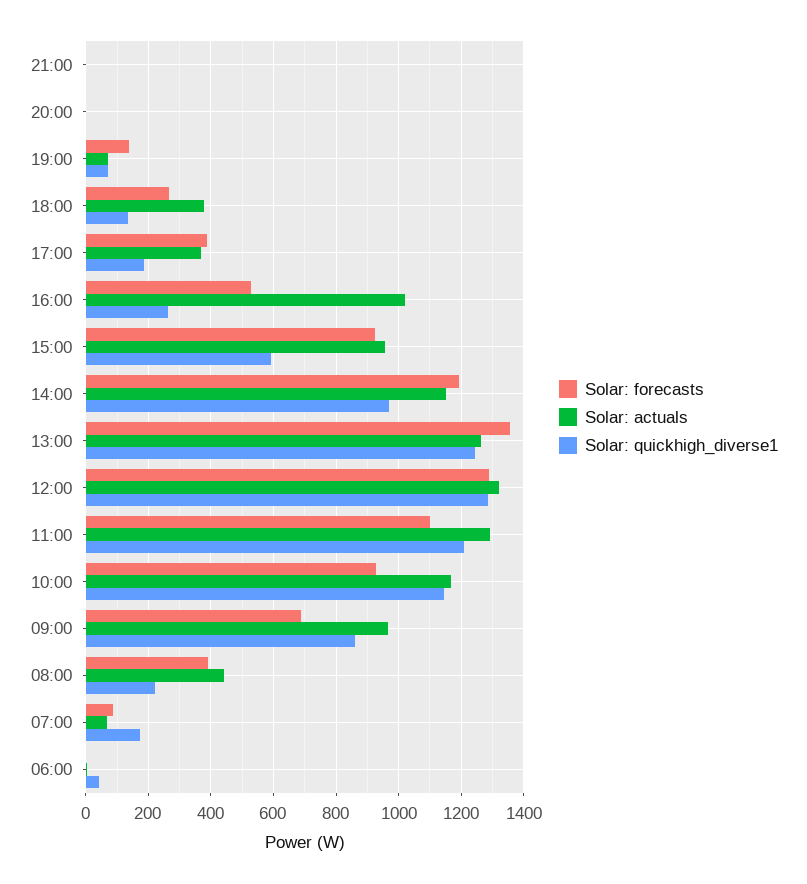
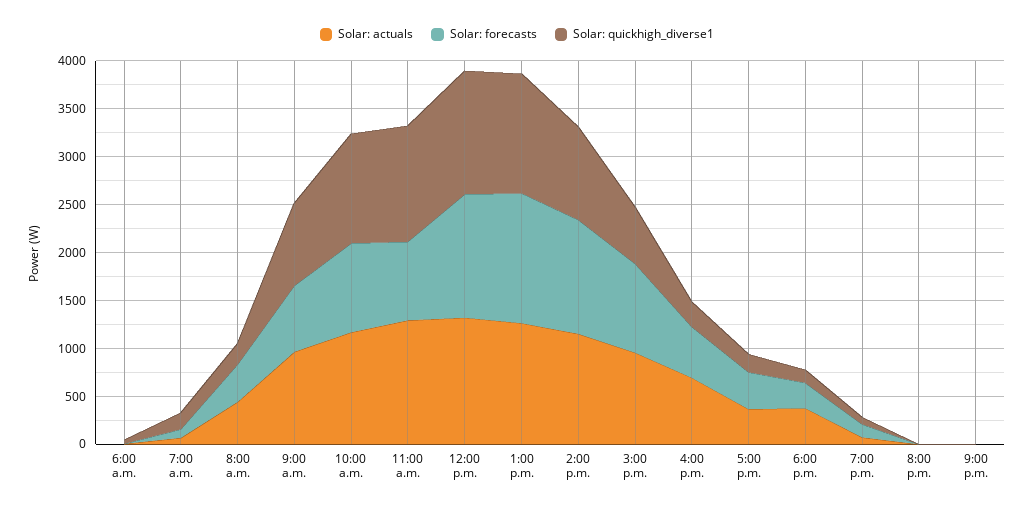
  {
    "Solar: forecasts": {
      "21:00": 0,
      "20:00": 0,
      "19:00": 140,
      "18:00": 260,
      "17:00": 380,
      "16:00": 520,
      "15:00": 920,
      "14:00": 1200,
      "13:00": 1360,
      "12:00": 1280,
-     "11:00": 1100,
+     "11:00": 800,
      "10:00": 920,
      "09:00": 680,
      "08:00": 400,
      "07:00": 80,
      "06:00": 0
    },
    "Solar: actuals": {
      "21:00": 0,
      "20:00": 0,
      "19:00": 80,
      "18:00": 380,
      "17:00": 360,
-     "16:00": 1020,
+     "16:00": 700,
      "15:00": 960,
      "14:00": 1160,
      "13:00": 1260,
      "12:00": 1320,
      "11:00": 1300,
      "10:00": 1160,
      "09:00": 960,
      "08:00": 440,
      "07:00": 60,
      "06:00": 0
    },
    "Solar: quickhigh_diverse1": {
      "21:00": 0,
      "20:00": 0,
      "19:00": 80,
      "18:00": 140,
      "17:00": 180,
      "16:00": 260,
      "15:00": 600,
      "14:00": 980,
      "13:00": 1240,
      "12:00": 1280,
      "11:00": 1200,
      "10:00": 1140,
      "09:00": 860,
      "08:00": 220,
      "07:00": 180,
      "06:00": 40
    }
  }

